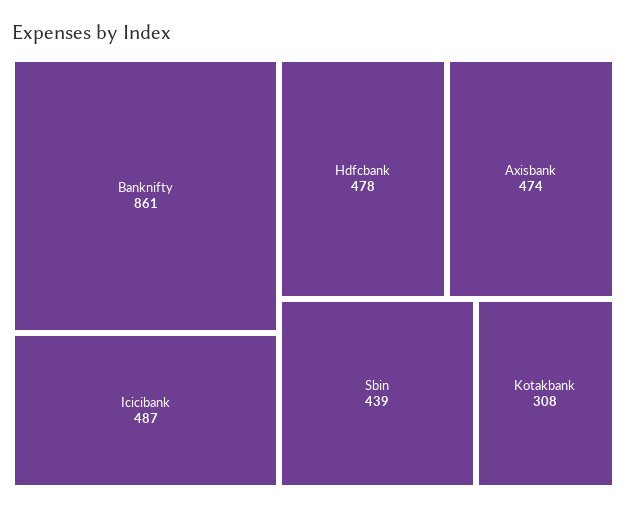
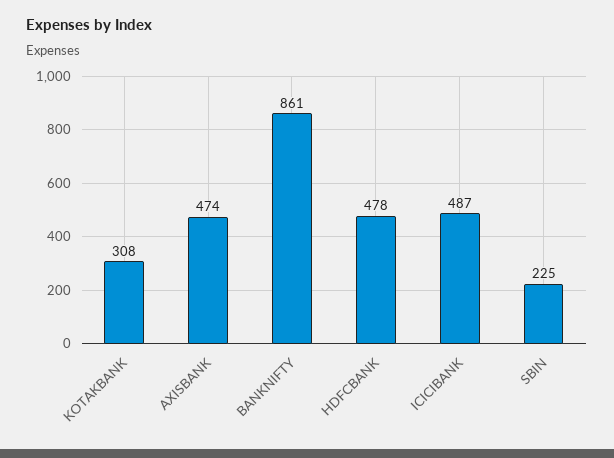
  {
    "Banknifty": 861,
    "Icicibank": 487,
    "Hdfcbank": 478,
    "Axisbank": 474,
-   "Sbin": 439,
+   "Sbin": 225,
    "Kotakbank": 308
  }

